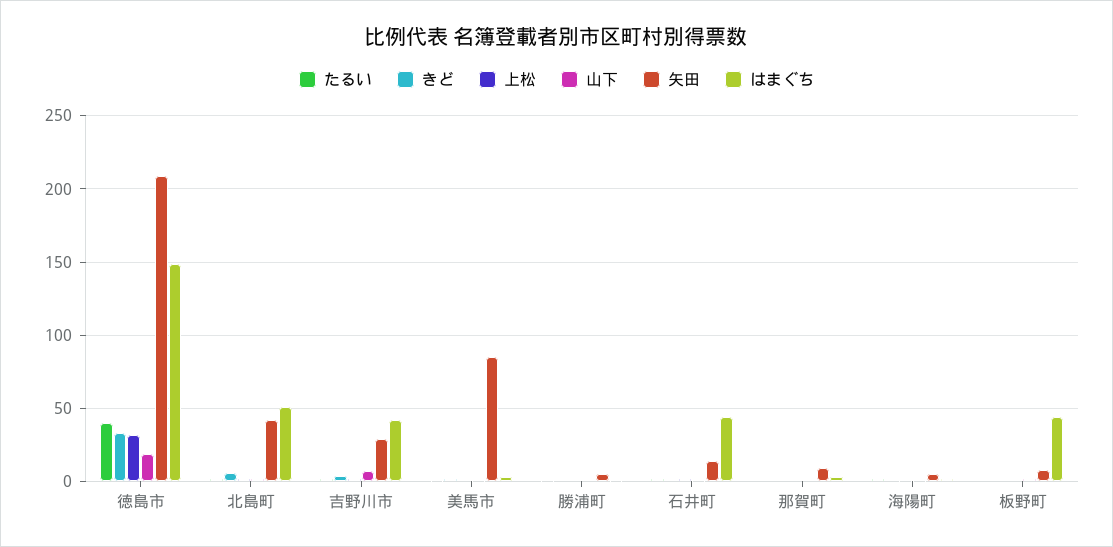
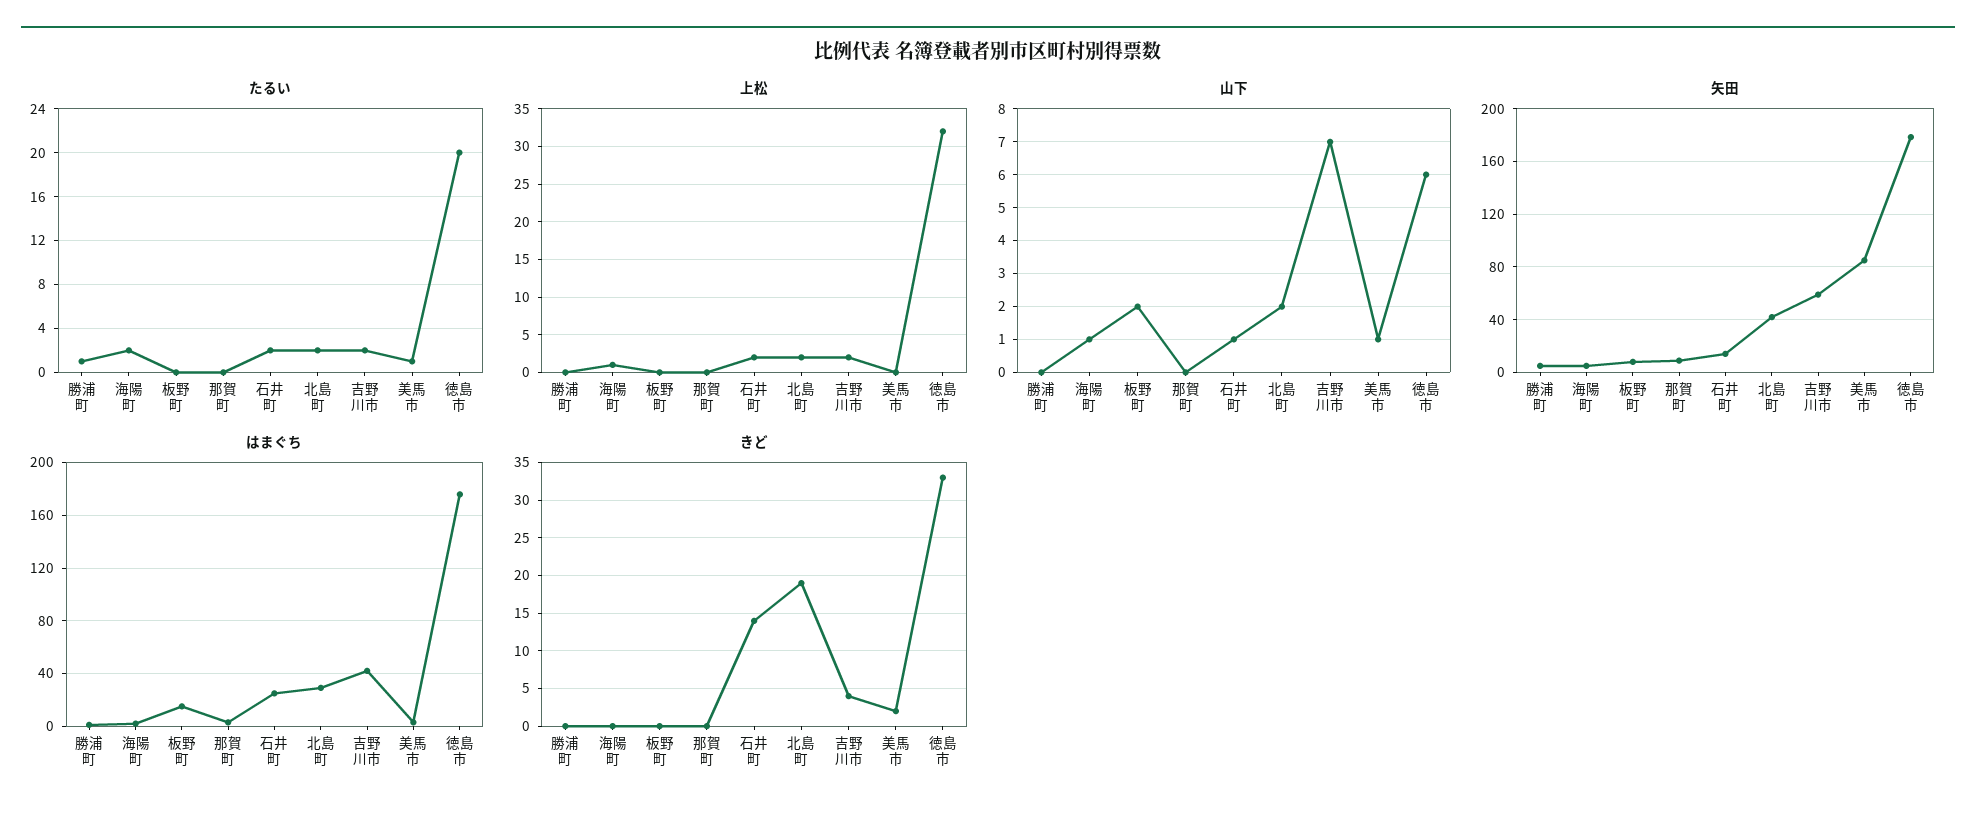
  {
    "たるい": {
-     "徳島市": 40,
+     "徳島市": 20,
      "北島町": 2,
      "吉野川市": 2,
      "美馬市": 1,
      "勝浦町": 1,
      "石井町": 2,
      "那賀町": 0,
      "海陽町": 2,
      "板野町": 0
    },
    "きど": {
      "徳島市": 33,
-     "北島町": 5,
+     "北島町": 19,
      "吉野川市": 4,
      "美馬市": 2,
      "勝浦町": 0,
-     "石井町": 0,
+     "石井町": 14,
      "那賀町": 0,
      "海陽町": 0,
      "板野町": 0
    },
    "上松": {
      "徳島市": 32,
      "北島町": 2,
      "吉野川市": 2,
      "美馬市": 0,
      "勝浦町": 0,
      "石井町": 2,
      "那賀町": 0,
      "海陽町": 1,
      "板野町": 0
    },
    "山下": {
-     "徳島市": 20,
+     "徳島市": 6,
      "北島町": 2,
      "吉野川市": 7,
      "美馬市": 1,
      "勝浦町": 0,
      "石井町": 1,
      "那賀町": 0,
      "海陽町": 1,
      "板野町": 2
    },
    "矢田": {
-     "徳島市": 210,
+     "徳島市": 180,
      "北島町": 40,
-     "吉野川市": 30,
+     "吉野川市": 60,
      "美馬市": 85,
      "勝浦町": 5,
      "石井町": 15,
      "那賀町": 10,
      "海陽町": 5,
      "板野町": 10
    },
    "はまぐち": {
-     "徳島市": 150,
+     "徳島市": 175,
-     "北島町": 50,
+     "北島町": 30,
      "吉野川市": 40,
      "美馬市": 5,
      "勝浦町": 0,
-     "石井町": 45,
+     "石井町": 25,
      "那賀町": 5,
      "海陽町": 0,
-     "板野町": 45
+     "板野町": 15
    }
  }

